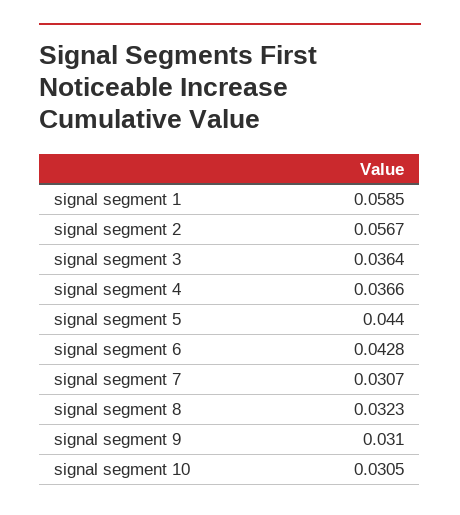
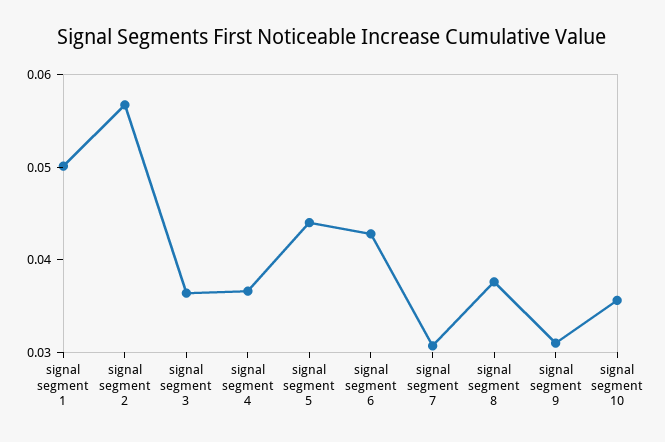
  {
-   "signal segment 1": 0.0585,
+   "signal segment 1": 0.05,
    "signal segment 2": 0.0567,
    "signal segment 3": 0.0364,
    "signal segment 4": 0.0366,
    "signal segment 5": 0.044,
    "signal segment 6": 0.0428,
    "signal segment 7": 0.0307,
-   "signal segment 8": 0.0323,
+   "signal segment 8": 0.038,
    "signal segment 9": 0.031,
-   "signal segment 10": 0.0305
+   "signal segment 10": 0.036
  }

